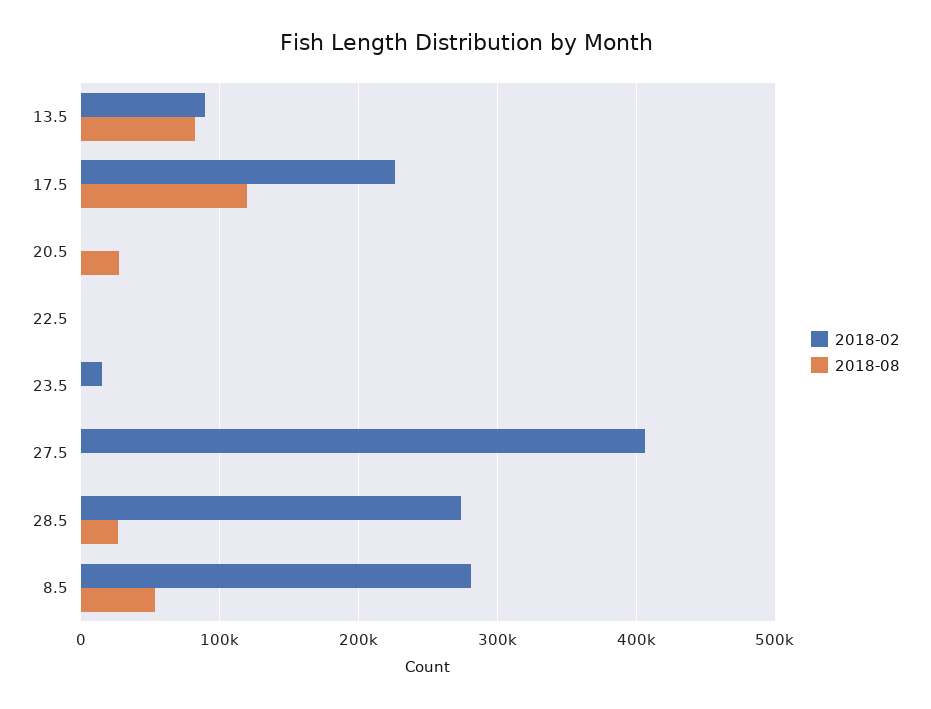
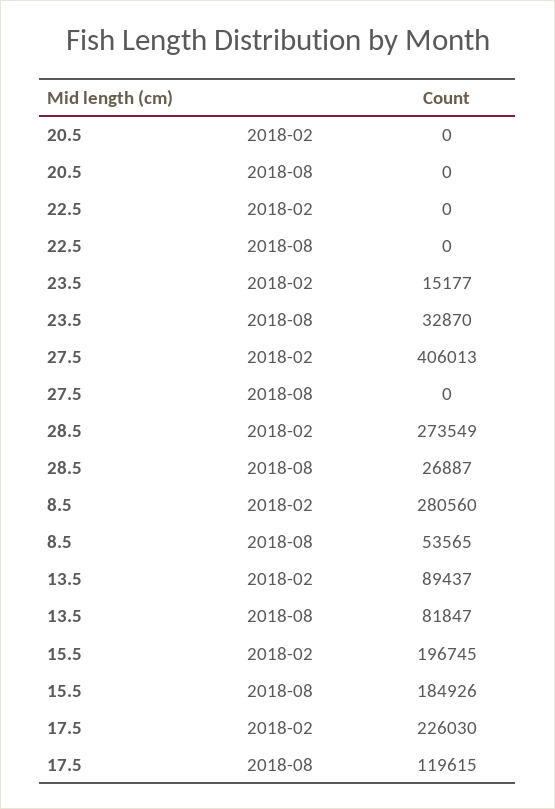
  {
    "2018-02": {
      "13.5": 89437,
      "17.5": 226030,
      "20.5": 0,
      "22.5": 0,
      "23.5": 15177,
      "27.5": 406013,
      "28.5": 273549,
-     "8.5": 280560
+     "8.5": 280560,
+     "15.5": 196745
    },
    "2018-08": {
      "13.5": 81847,
      "17.5": 119615,
-     "20.5": 30000,
+     "20.5": 0,
      "22.5": 0,
-     "23.5": 0,
+     "23.5": 32870,
      "27.5": 0,
      "28.5": 26887,
-     "8.5": 53565
+     "8.5": 53565,
+     "15.5": 184926
    }
  }

